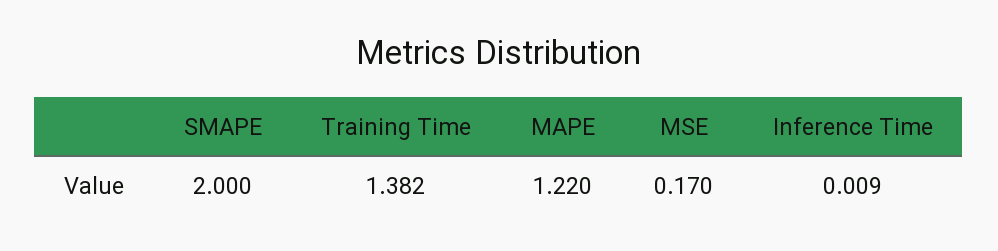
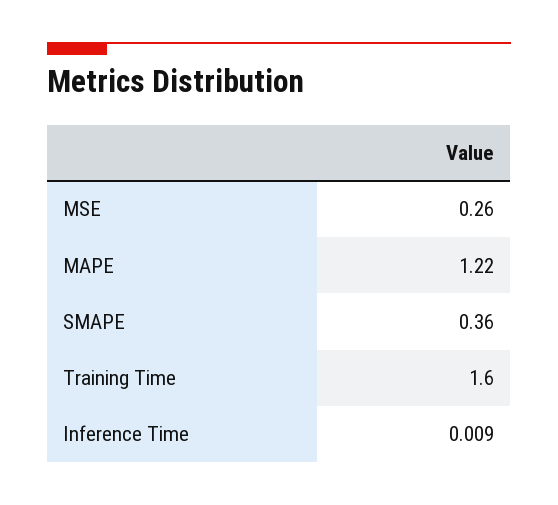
  {
-   "SMAPE": 2,
+   "SMAPE": 0.36,
-   "Training Time": 1.382,
+   "Training Time": 1.6,
    "MAPE": 1.22,
-   "MSE": 0.17,
+   "MSE": 0.26,
    "Inference Time": 0.009
  }

